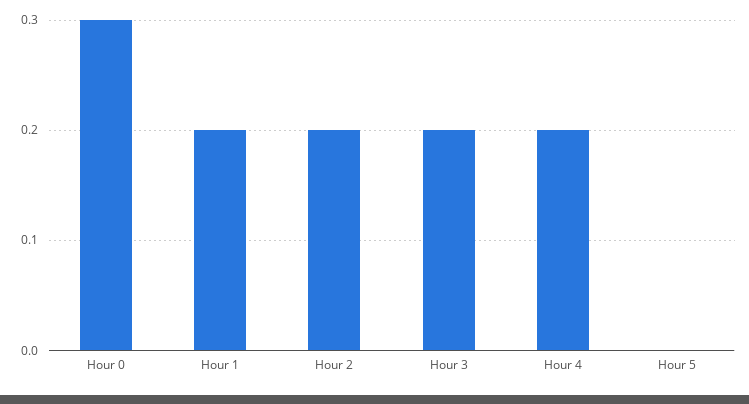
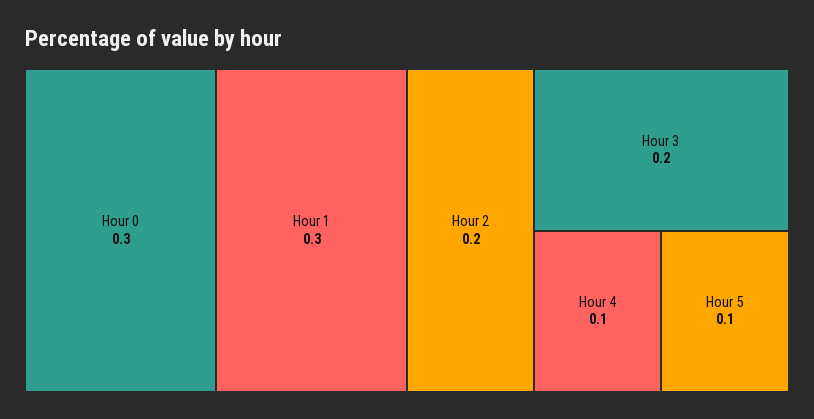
  {
    "Hour 0": 0.3,
-   "Hour 1": 0.2,
+   "Hour 1": 0.3,
    "Hour 2": 0.2,
    "Hour 3": 0.2,
-   "Hour 4": 0.2,
+   "Hour 4": 0.1,
-   "Hour 5": 0
+   "Hour 5": 0.1
  }

